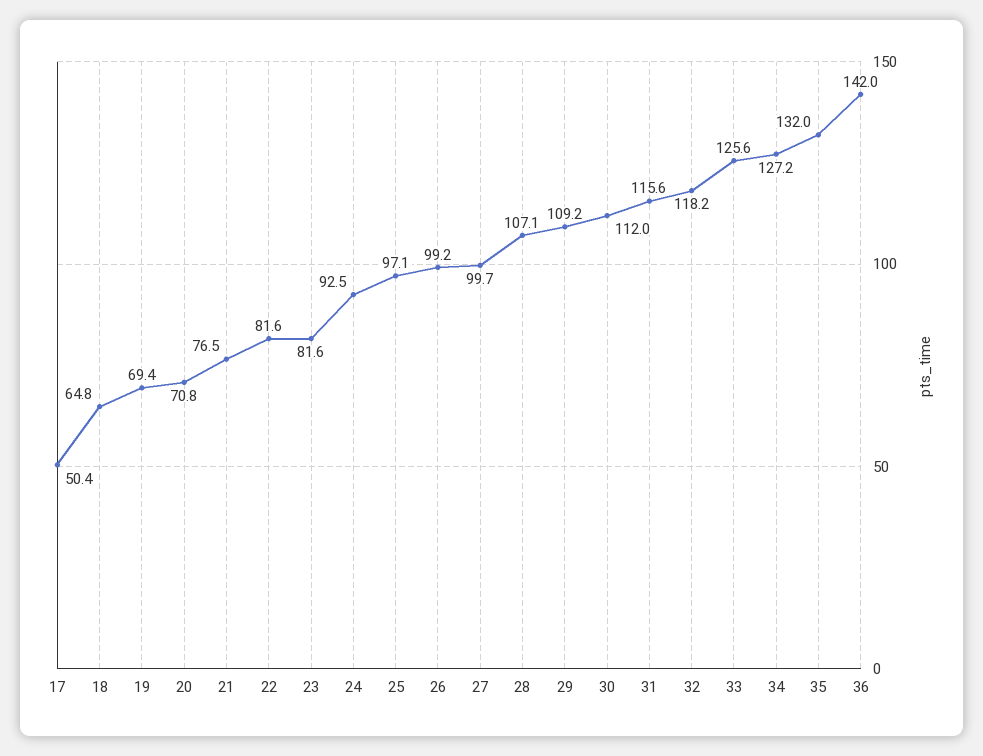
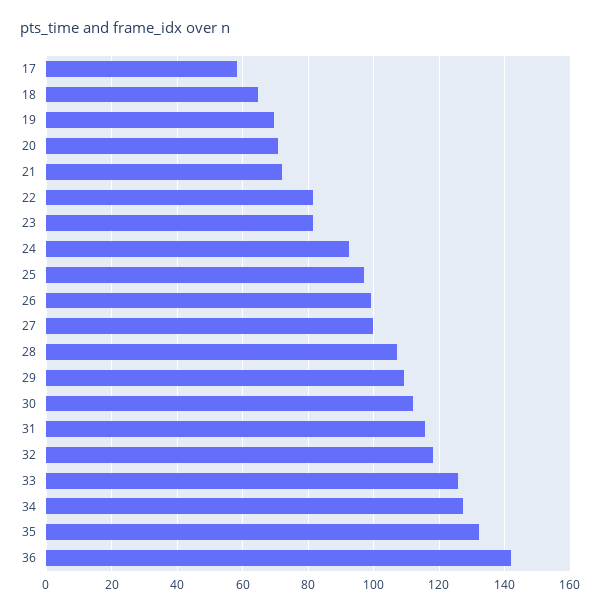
  {
-   "17": 50.4,
+   "17": 58,
    "18": 64.8,
    "19": 69.4,
    "20": 70.8,
-   "21": 76.5,
+   "21": 72,
    "22": 81.6,
    "23": 81.6,
    "24": 92.5,
    "25": 97.1,
    "26": 99.2,
    "27": 99.7,
    "28": 107.1,
    "29": 109.2,
    "30": 112,
    "31": 115.6,
    "32": 118.2,
    "33": 125.6,
    "34": 127.2,
    "35": 132,
    "36": 142
  }

